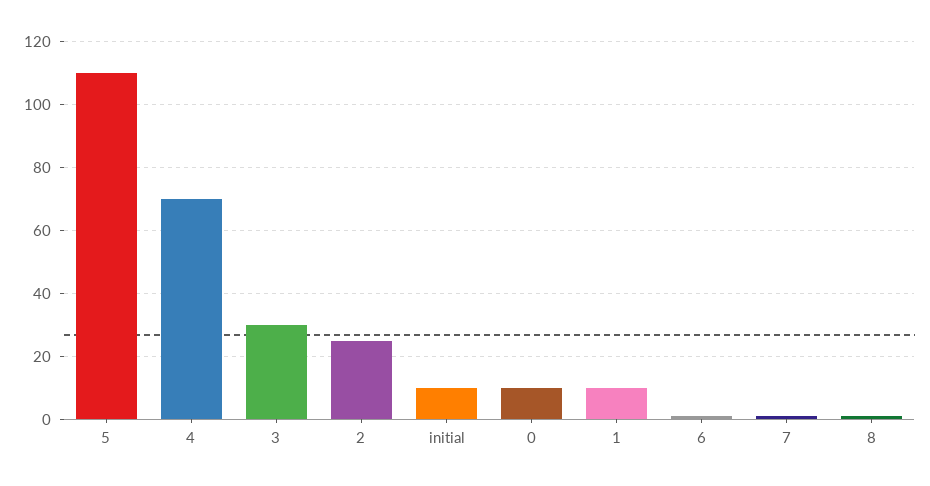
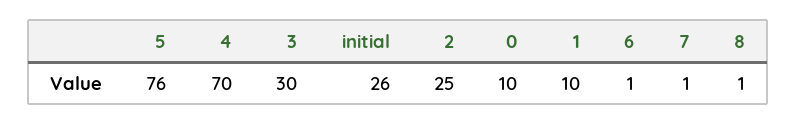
  {
-   "5": 110,
+   "5": 76,
    "4": 70,
    "3": 30,
    "2": 25,
-   "initial": 10,
+   "initial": 26,
    "0": 10,
    "1": 10,
    "6": 1,
    "7": 1,
    "8": 1
  }

